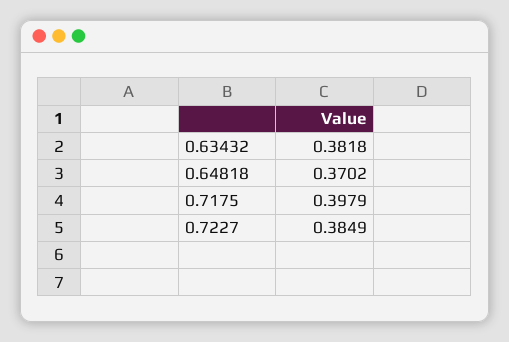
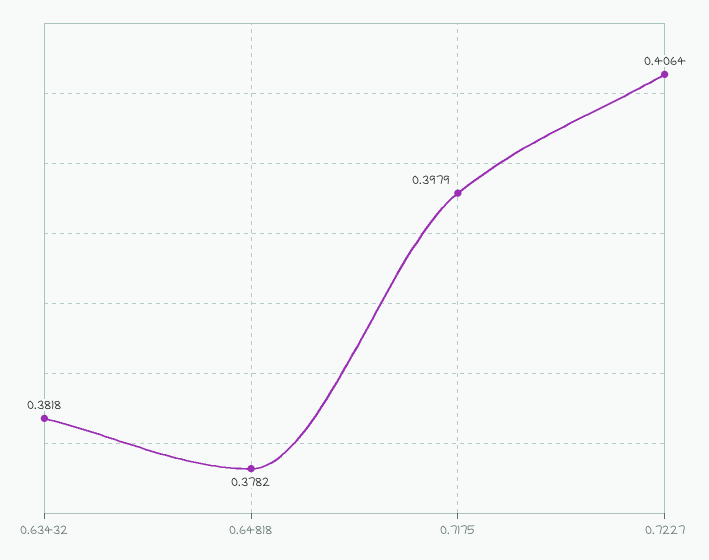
  {
    "0.63432": 0.3818,
-   "0.64818": 0.3702,
+   "0.64818": 0.3782,
    "0.7175": 0.3979,
-   "0.7227": 0.3849
+   "0.7227": 0.4064
  }

